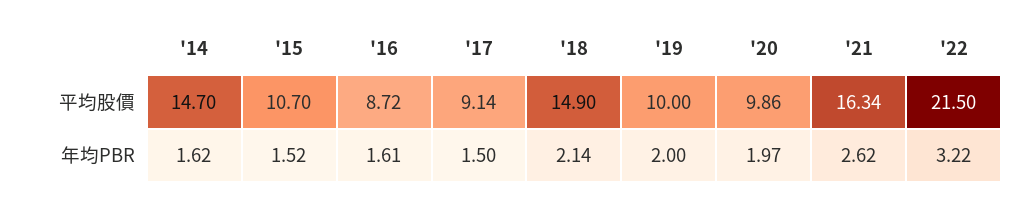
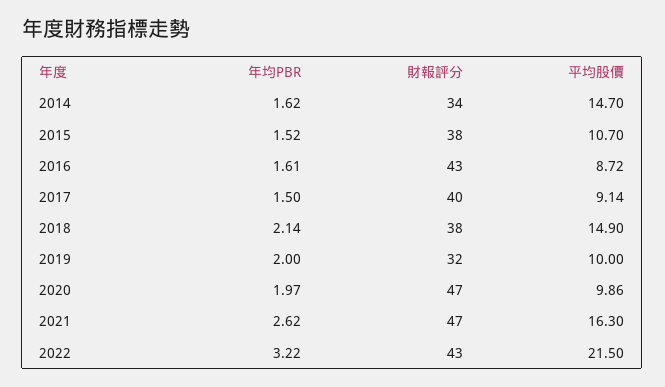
  {
    "'14": {
      "平均股價": 14.7,
-     "年均PBR": 1.62
+     "年均PBR": 1.62,
+     "財報評分": 34
    },
    "'15": {
      "平均股價": 10.7,
-     "年均PBR": 1.52
+     "年均PBR": 1.52,
+     "財報評分": 38
    },
    "'16": {
      "平均股價": 8.72,
-     "年均PBR": 1.61
+     "年均PBR": 1.61,
+     "財報評分": 43
    },
    "'17": {
      "平均股價": 9.14,
-     "年均PBR": 1.5
+     "年均PBR": 1.5,
+     "財報評分": 40
    },
    "'18": {
      "平均股價": 14.9,
-     "年均PBR": 2.14
+     "年均PBR": 2.14,
+     "財報評分": 38
    },
    "'19": {
      "平均股價": 10,
-     "年均PBR": 2
+     "年均PBR": 2,
+     "財報評分": 32
    },
    "'20": {
      "平均股價": 9.86,
-     "年均PBR": 1.97
+     "年均PBR": 1.97,
+     "財報評分": 47
    },
    "'21": {
-     "平均股價": 16.34,
+     "平均股價": 16.3,
-     "年均PBR": 2.62
+     "年均PBR": 2.62,
+     "財報評分": 47
    },
    "'22": {
      "平均股價": 21.5,
-     "年均PBR": 3.22
+     "年均PBR": 3.22,
+     "財報評分": 43
    }
  }

